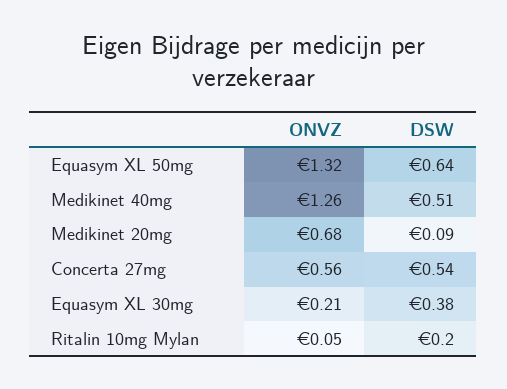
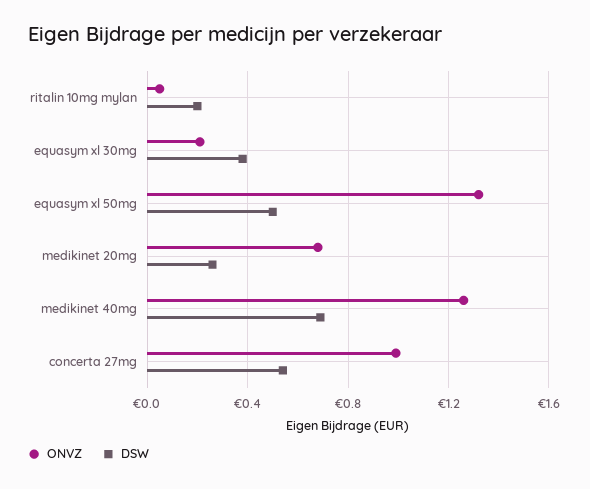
  {
    "ONVZ": {
      "Equasym XL 50mg": 1.32,
      "Medikinet 40mg": 1.26,
      "Medikinet 20mg": 0.68,
-     "Concerta 27mg": 0.56,
+     "Concerta 27mg": 1,
      "Equasym XL 30mg": 0.21,
      "Ritalin 10mg Mylan": 0.05
    },
    "DSW": {
-     "Equasym XL 50mg": 0.64,
+     "Equasym XL 50mg": 0.5,
-     "Medikinet 40mg": 0.51,
+     "Medikinet 40mg": 0.7,
-     "Medikinet 20mg": 0.09,
+     "Medikinet 20mg": 0.25,
      "Concerta 27mg": 0.54,
      "Equasym XL 30mg": 0.38,
      "Ritalin 10mg Mylan": 0.2
    }
  }

